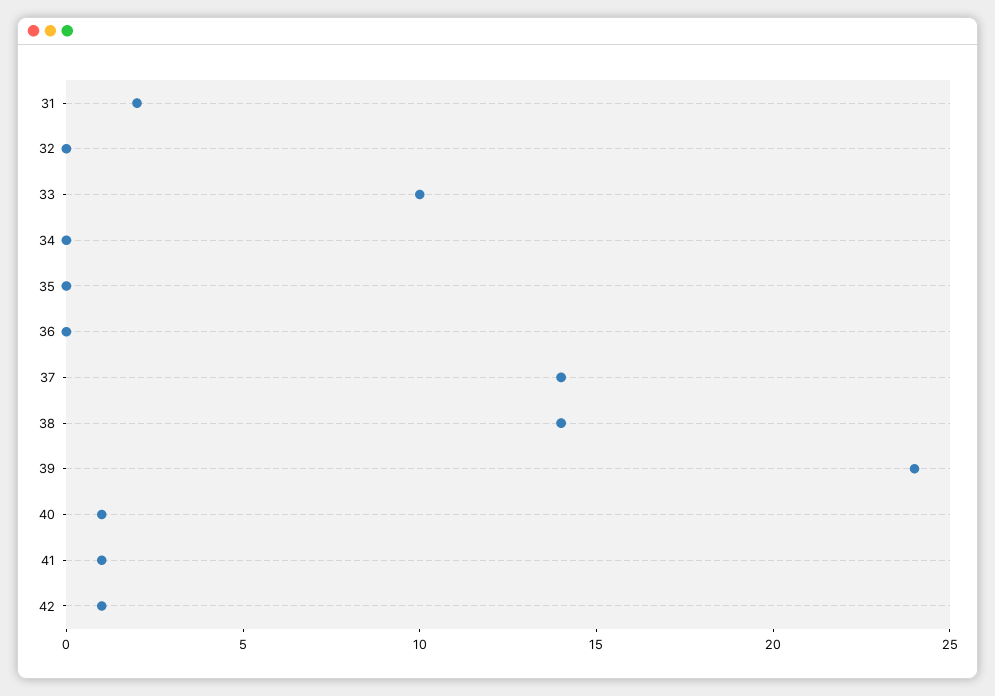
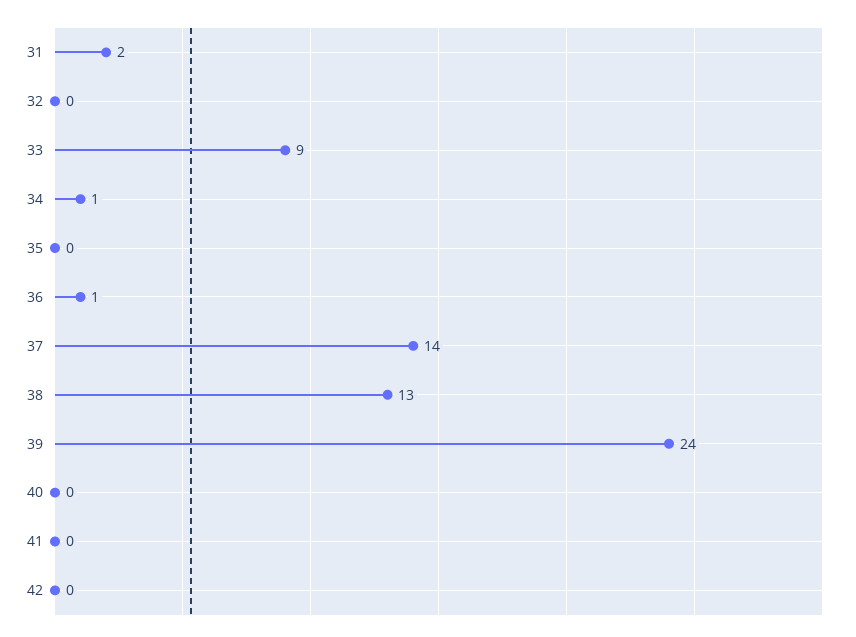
  {
    "31": 2,
    "32": 0,
-   "33": 10,
+   "33": 9,
-   "34": 0,
+   "34": 1,
    "35": 0,
-   "36": 0,
+   "36": 1,
    "37": 14,
-   "38": 14,
+   "38": 13,
    "39": 24,
-   "40": 1,
+   "40": 0,
-   "41": 1,
+   "41": 0,
-   "42": 1
+   "42": 0
  }

